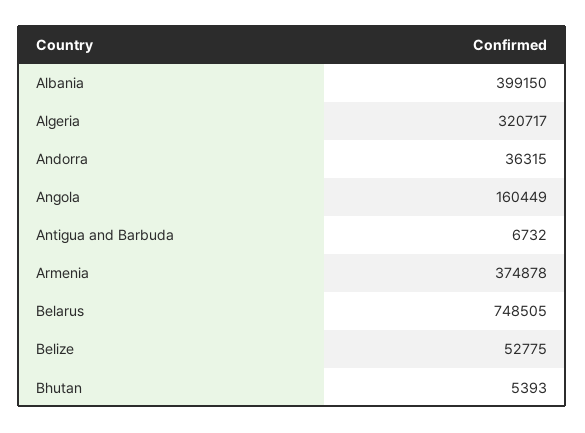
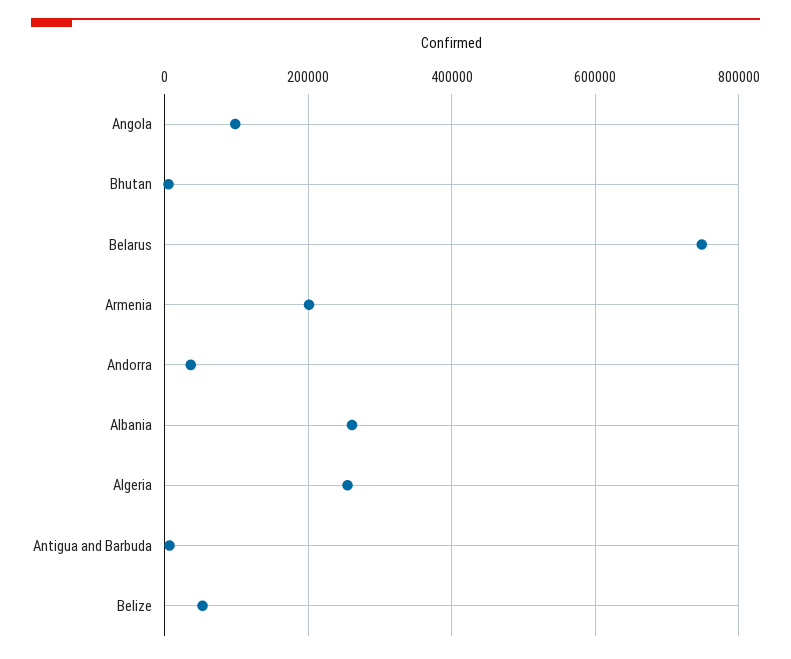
  {
-   "Albania": 399150,
+   "Albania": 260000,
-   "Algeria": 320717,
+   "Algeria": 260000,
    "Andorra": 36315,
-   "Angola": 160449,
+   "Angola": 100000,
    "Antigua and Barbuda": 6732,
-   "Armenia": 374878,
+   "Armenia": 200000,
    "Belarus": 748505,
    "Belize": 52775,
    "Bhutan": 5393
  }

